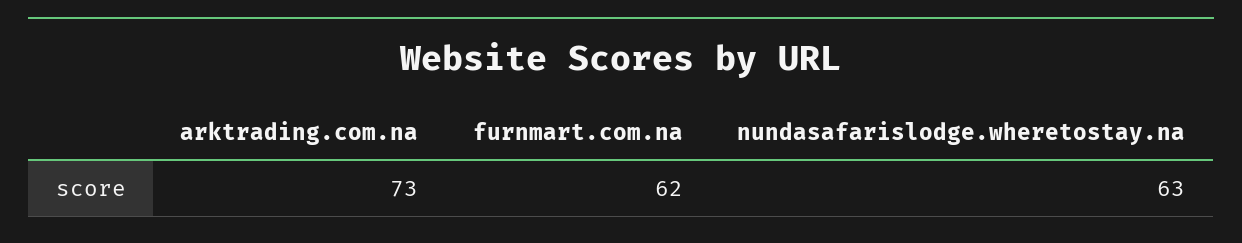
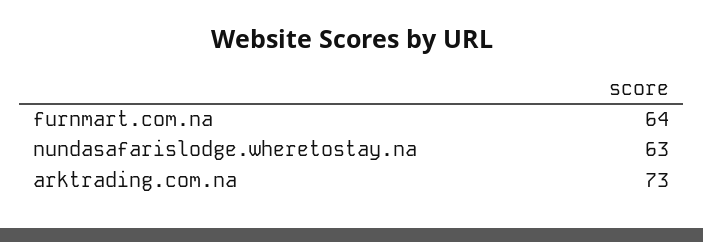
  {
    "arktrading.com.na": 73,
-   "furnmart.com.na": 62,
+   "furnmart.com.na": 64,
    "nundasafarislodge.wheretostay.na": 63
  }

